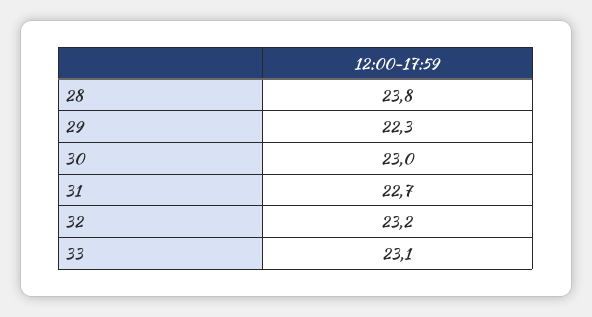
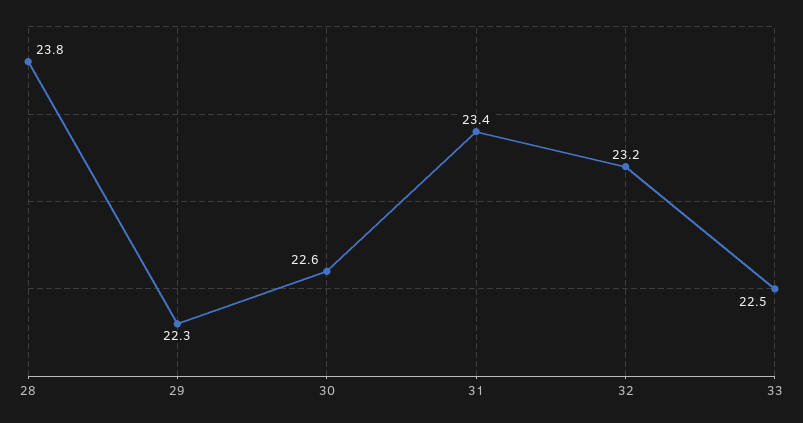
  {
    "28": 23.8,
    "29": 22.3,
-   "30": 23,
+   "30": 22.6,
-   "31": 22.7,
+   "31": 23.4,
    "32": 23.2,
-   "33": 23.1
+   "33": 22.5
  }

